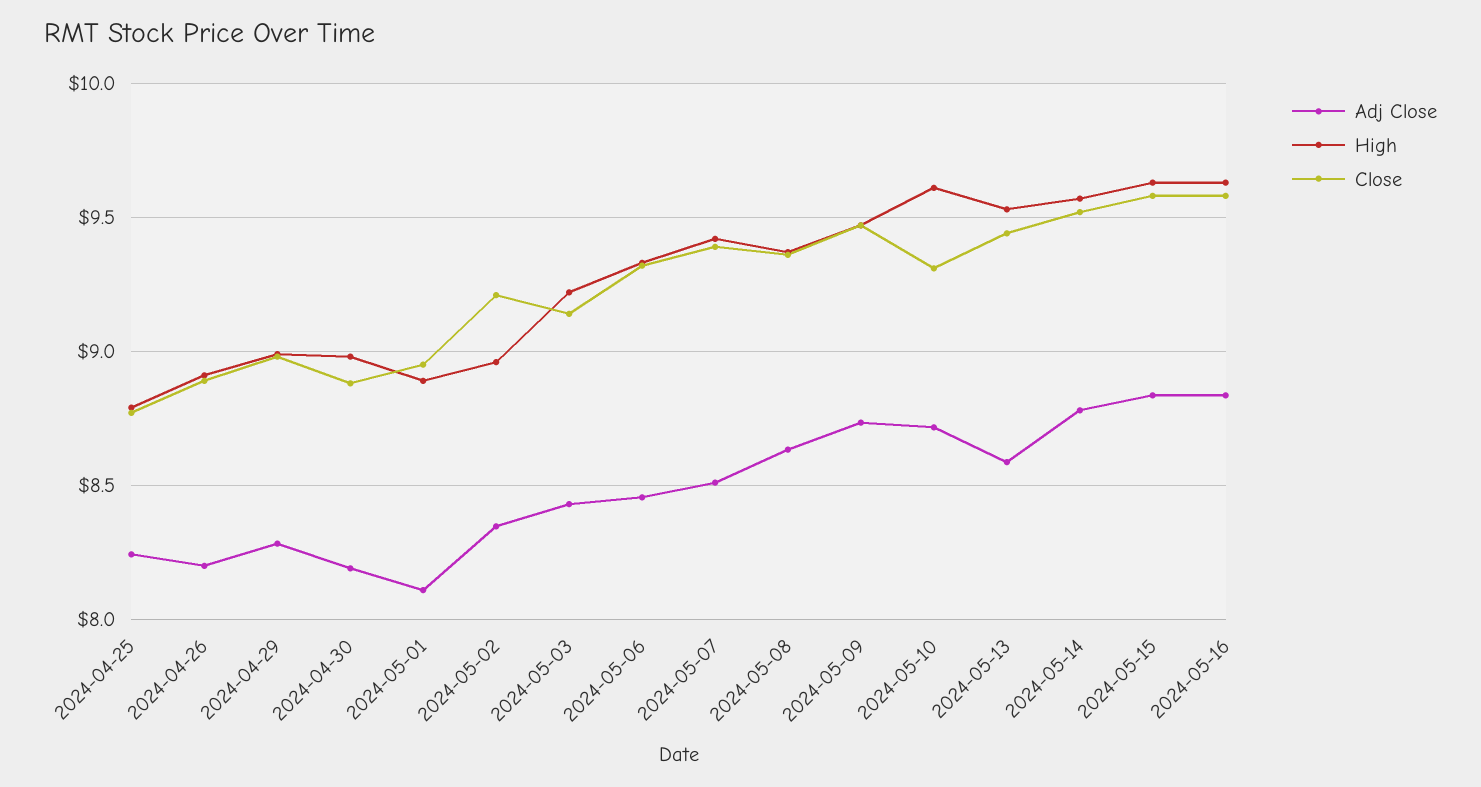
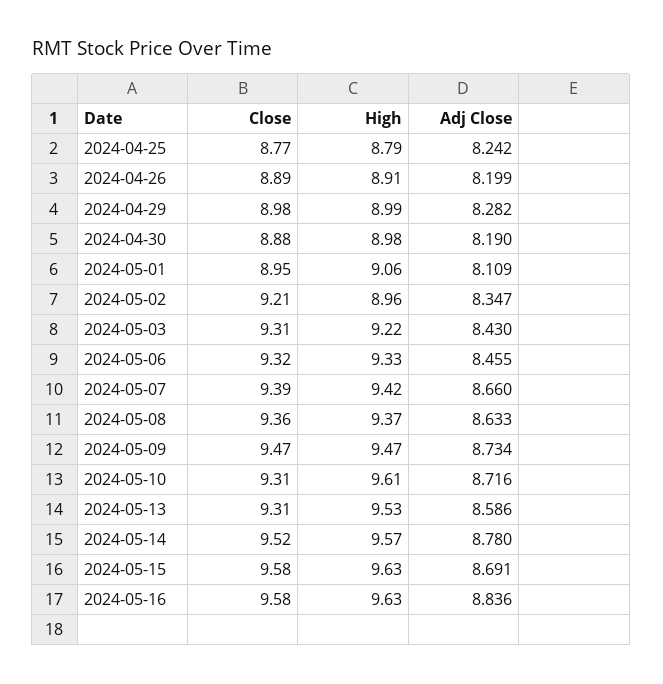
  {
    "Adj Close": {
      "2024-04-25": 8.242,
      "2024-04-26": 8.199,
      "2024-04-29": 8.282,
      "2024-04-30": 8.19,
      "2024-05-01": 8.109,
      "2024-05-02": 8.347,
      "2024-05-03": 8.43,
      "2024-05-06": 8.455,
-     "2024-05-07": 8.5,
+     "2024-05-07": 8.66,
      "2024-05-08": 8.633,
      "2024-05-09": 8.734,
      "2024-05-10": 8.716,
      "2024-05-13": 8.586,
      "2024-05-14": 8.78,
-     "2024-05-15": 8.85,
+     "2024-05-15": 8.691,
      "2024-05-16": 8.836
    },
    "High": {
      "2024-04-25": 8.79,
      "2024-04-26": 8.91,
      "2024-04-29": 8.99,
      "2024-04-30": 8.98,
-     "2024-05-01": 8.9,
+     "2024-05-01": 9.06,
      "2024-05-02": 8.96,
      "2024-05-03": 9.22,
      "2024-05-06": 9.33,
      "2024-05-07": 9.42,
      "2024-05-08": 9.37,
      "2024-05-09": 9.47,
      "2024-05-10": 9.61,
      "2024-05-13": 9.53,
      "2024-05-14": 9.57,
      "2024-05-15": 9.63,
      "2024-05-16": 9.63
    },
    "Close": {
      "2024-04-25": 8.77,
      "2024-04-26": 8.89,
      "2024-04-29": 8.98,
      "2024-04-30": 8.88,
      "2024-05-01": 8.95,
      "2024-05-02": 9.21,
-     "2024-05-03": 9.15,
+     "2024-05-03": 9.31,
      "2024-05-06": 9.32,
      "2024-05-07": 9.39,
      "2024-05-08": 9.36,
      "2024-05-09": 9.47,
      "2024-05-10": 9.31,
-     "2024-05-13": 9.45,
+     "2024-05-13": 9.31,
      "2024-05-14": 9.52,
      "2024-05-15": 9.58,
      "2024-05-16": 9.58
    }
  }

